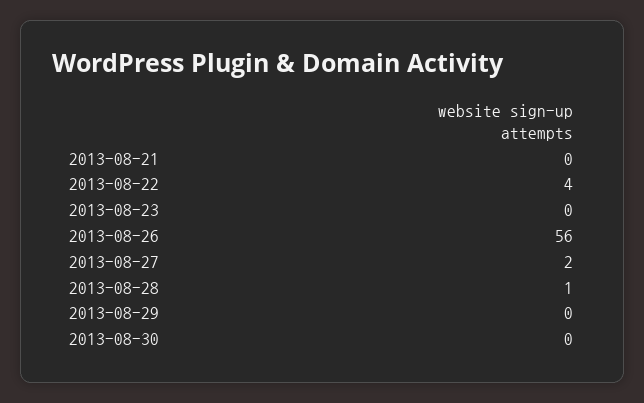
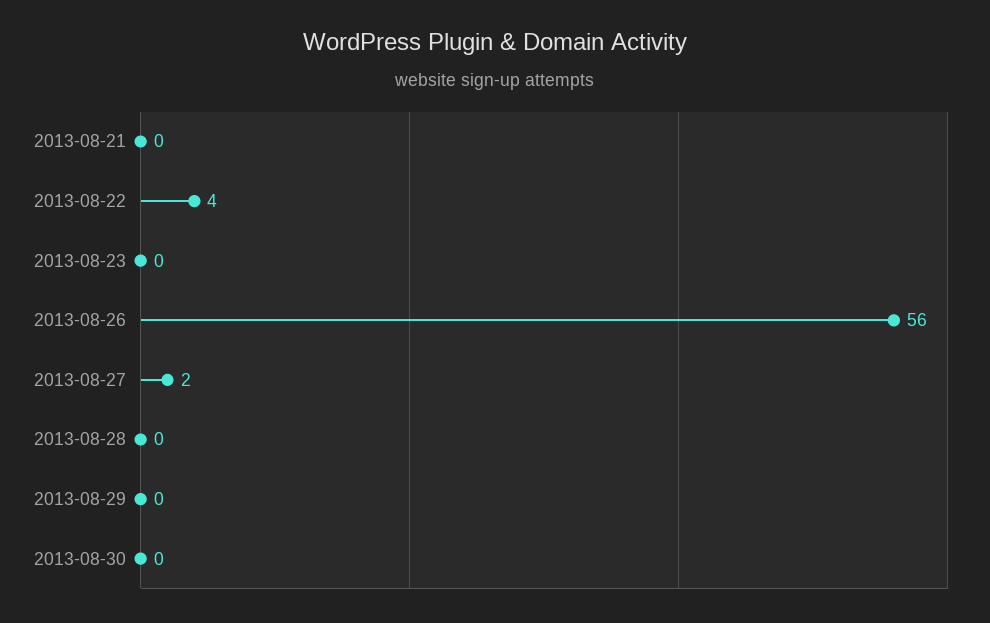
  {
    "2013-08-21": 0,
    "2013-08-22": 4,
    "2013-08-23": 0,
    "2013-08-26": 56,
    "2013-08-27": 2,
-   "2013-08-28": 1,
+   "2013-08-28": 0,
    "2013-08-29": 0,
    "2013-08-30": 0
  }

